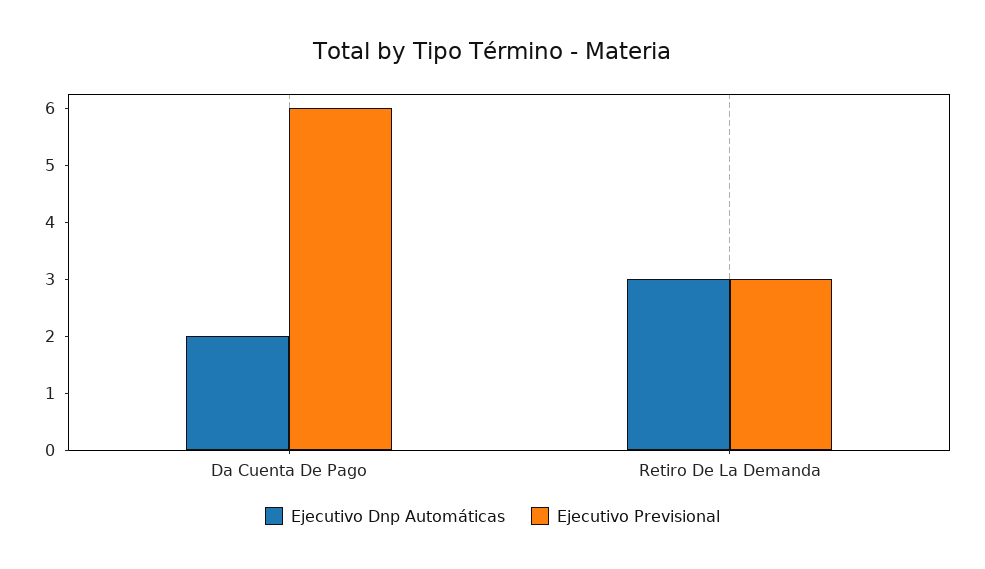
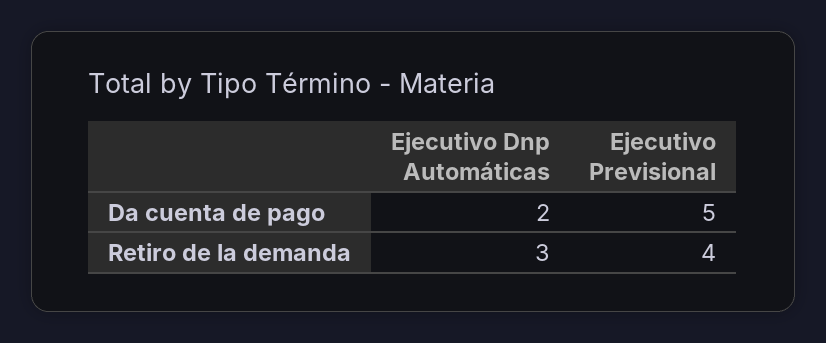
  {
    "Ejecutivo Dnp Automáticas": {
      "Da Cuenta De Pago": 2,
      "Retiro De La Demanda": 3
    },
    "Ejecutivo Previsional": {
-     "Da Cuenta De Pago": 6,
+     "Da Cuenta De Pago": 5,
-     "Retiro De La Demanda": 3
+     "Retiro De La Demanda": 4
    }
  }

